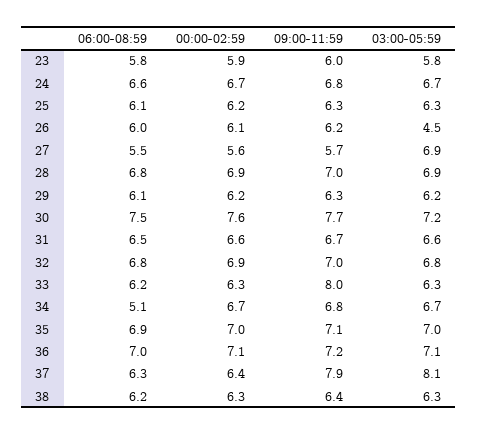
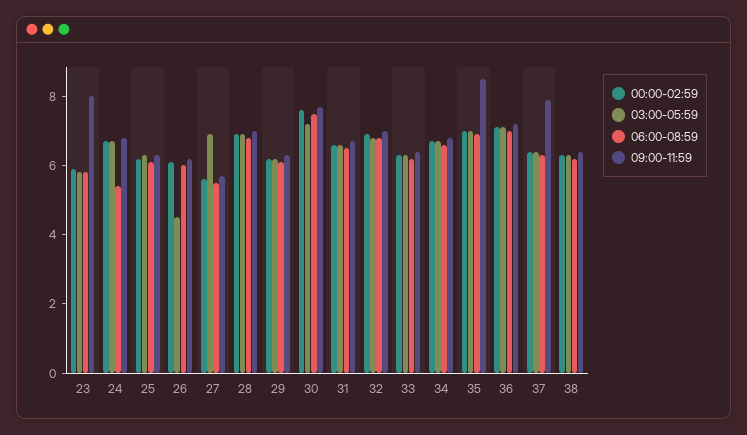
  {
    "06:00-08:59": {
      "23": 5.8,
-     "24": 6.6,
+     "24": 5.5,
      "25": 6.1,
      "26": 6,
      "27": 5.5,
      "28": 6.8,
      "29": 6.1,
      "30": 7.5,
      "31": 6.5,
      "32": 6.8,
      "33": 6.2,
-     "34": 5.1,
+     "34": 6.5,
      "35": 6.9,
      "36": 7,
      "37": 6.3,
      "38": 6.2
    },
    "00:00-02:59": {
      "23": 5.9,
      "24": 6.7,
      "25": 6.2,
      "26": 6.1,
      "27": 5.6,
      "28": 6.9,
      "29": 6.2,
      "30": 7.6,
      "31": 6.6,
      "32": 6.9,
      "33": 6.3,
      "34": 6.7,
      "35": 7,
      "36": 7.1,
      "37": 6.4,
      "38": 6.3
    },
    "09:00-11:59": {
-     "23": 6,
+     "23": 8,
      "24": 6.8,
      "25": 6.3,
      "26": 6.2,
      "27": 5.7,
      "28": 7,
      "29": 6.3,
      "30": 7.7,
      "31": 6.7,
      "32": 7,
-     "33": 8,
+     "33": 6.5,
      "34": 6.8,
-     "35": 7.1,
+     "35": 8.5,
      "36": 7.2,
      "37": 7.9,
      "38": 6.4
    },
    "03:00-05:59": {
      "23": 5.8,
      "24": 6.7,
      "25": 6.3,
      "26": 4.5,
      "27": 6.9,
      "28": 6.9,
      "29": 6.2,
      "30": 7.2,
      "31": 6.6,
      "32": 6.8,
      "33": 6.3,
      "34": 6.7,
      "35": 7,
      "36": 7.1,
-     "37": 8.1,
+     "37": 6.5,
      "38": 6.3
    }
  }

